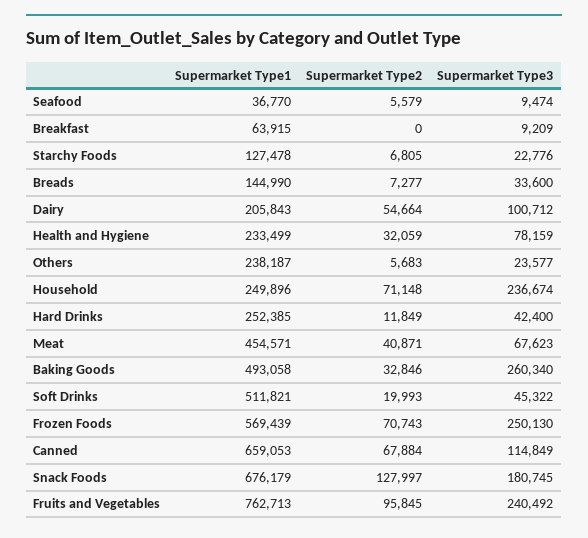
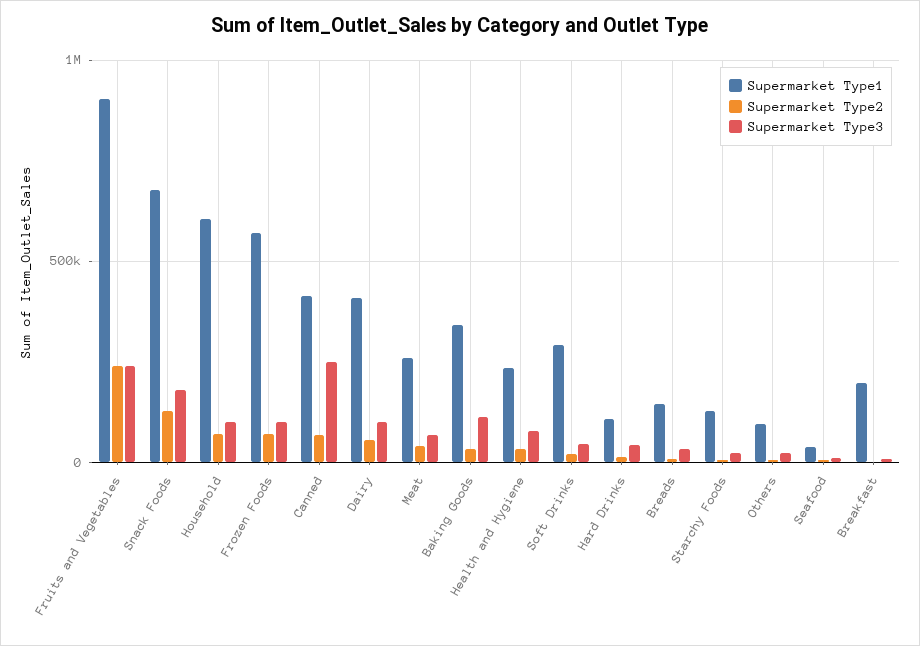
  {
    "Supermarket Type1": {
      "Seafood": 36770,
-     "Breakfast": 63915,
+     "Breakfast": 200000,
      "Starchy Foods": 127478,
      "Breads": 144990,
-     "Dairy": 205843,
+     "Dairy": 400000,
      "Health and Hygiene": 233499,
-     "Others": 238187,
+     "Others": 100000,
-     "Household": 249896,
+     "Household": 600000,
-     "Hard Drinks": 252385,
+     "Hard Drinks": 100000,
-     "Meat": 454571,
+     "Meat": 250000,
-     "Baking Goods": 493058,
+     "Baking Goods": 350000,
-     "Soft Drinks": 511821,
+     "Soft Drinks": 300000,
      "Frozen Foods": 569439,
-     "Canned": 659053,
+     "Canned": 400000,
      "Snack Foods": 676179,
-     "Fruits and Vegetables": 762713
+     "Fruits and Vegetables": 900000
    },
    "Supermarket Type2": {
      "Seafood": 5579,
      "Breakfast": 0,
      "Starchy Foods": 6805,
      "Breads": 7277,
      "Dairy": 54664,
      "Health and Hygiene": 32059,
      "Others": 5683,
      "Household": 71148,
      "Hard Drinks": 11849,
      "Meat": 40871,
      "Baking Goods": 32846,
      "Soft Drinks": 19993,
      "Frozen Foods": 70743,
      "Canned": 67884,
      "Snack Foods": 127997,
-     "Fruits and Vegetables": 95845
+     "Fruits and Vegetables": 250000
    },
    "Supermarket Type3": {
      "Seafood": 9474,
      "Breakfast": 9209,
      "Starchy Foods": 22776,
      "Breads": 33600,
      "Dairy": 100712,
      "Health and Hygiene": 78159,
      "Others": 23577,
-     "Household": 236674,
+     "Household": 100000,
      "Hard Drinks": 42400,
      "Meat": 67623,
-     "Baking Goods": 260340,
+     "Baking Goods": 100000,
      "Soft Drinks": 45322,
-     "Frozen Foods": 250130,
+     "Frozen Foods": 100000,
-     "Canned": 114849,
+     "Canned": 250000,
      "Snack Foods": 180745,
      "Fruits and Vegetables": 240492
    }
  }

